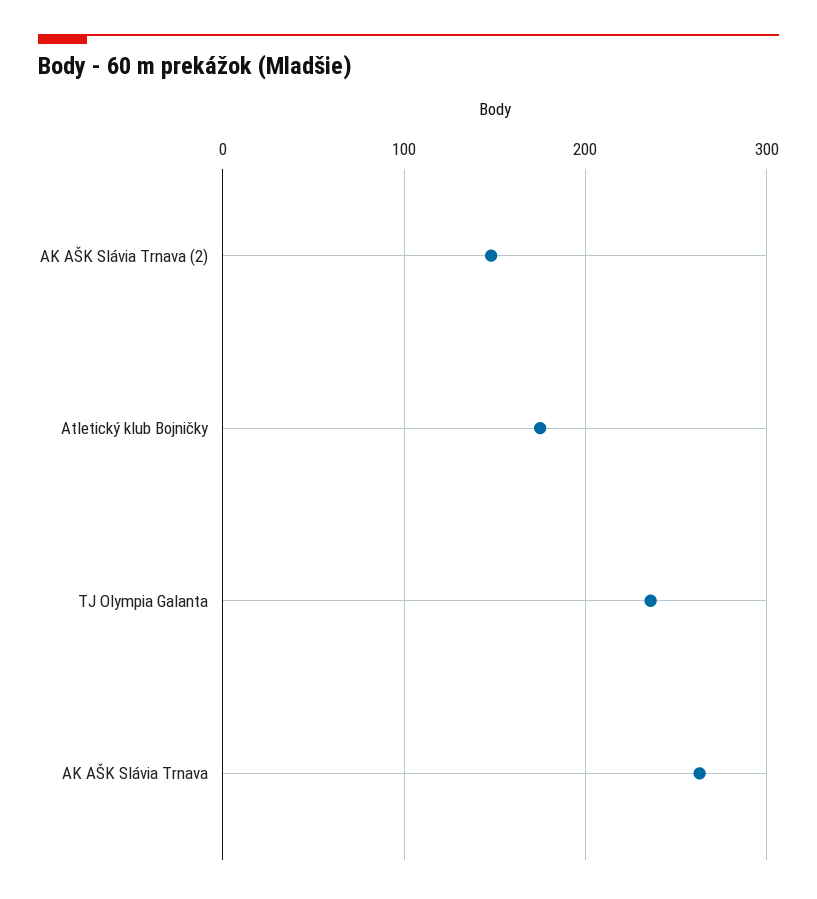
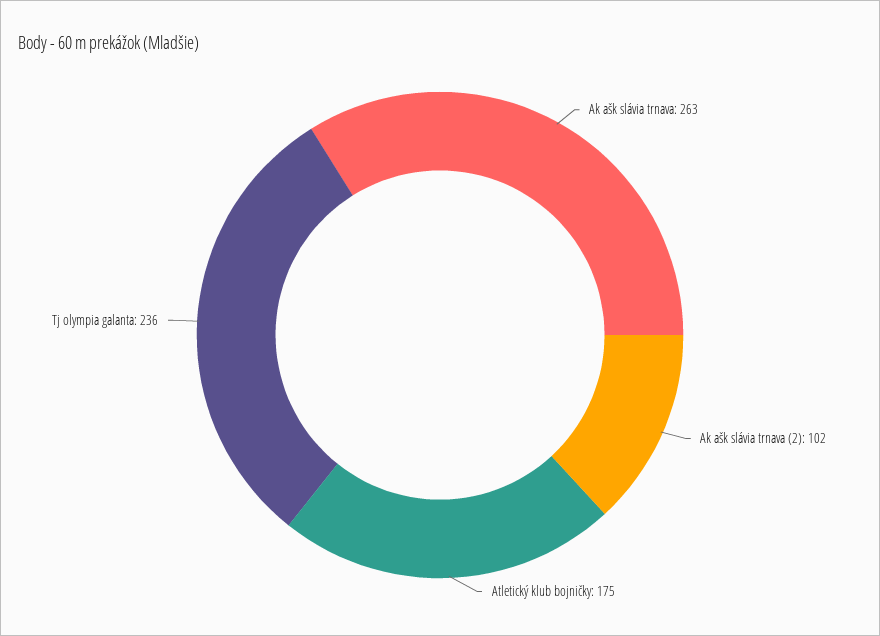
  {
-   "AK AŠK Slávia Trnava (2)": 150,
+   "AK AŠK Slávia Trnava (2)": 102,
    "Atletický klub Bojničky": 175,
    "TJ Olympia Galanta": 236,
    "AK AŠK Slávia Trnava": 263
  }

